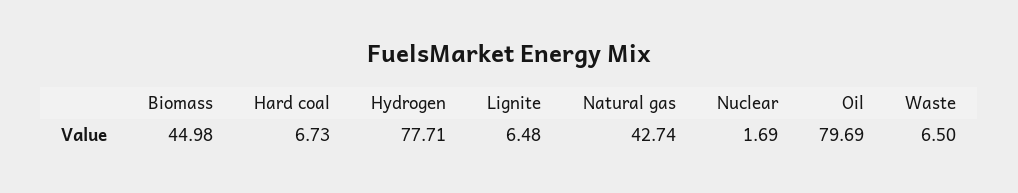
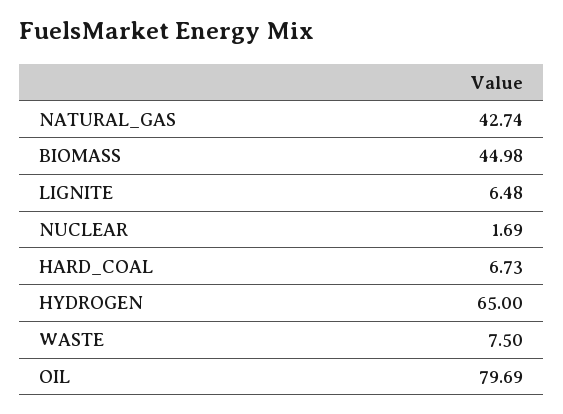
  {
    "Biomass": 44.98,
    "Hard coal": 6.73,
-   "Hydrogen": 77.71,
+   "Hydrogen": 65,
    "Lignite": 6.48,
    "Natural gas": 42.74,
    "Nuclear": 1.69,
    "Oil": 79.69,
-   "Waste": 6.5
+   "Waste": 7.5
  }

